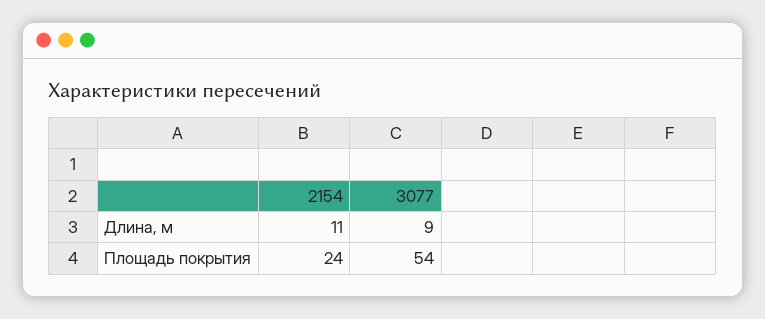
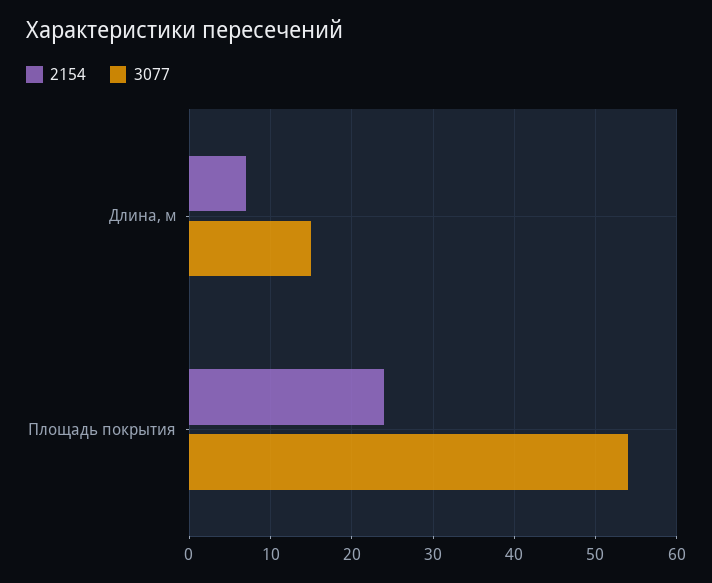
  {
    "2154": {
-     "Длина, м": 11,
+     "Длина, м": 7,
      "Площадь покрытия": 24
    },
    "3077": {
-     "Длина, м": 9,
+     "Длина, м": 15,
      "Площадь покрытия": 54
    }
  }

